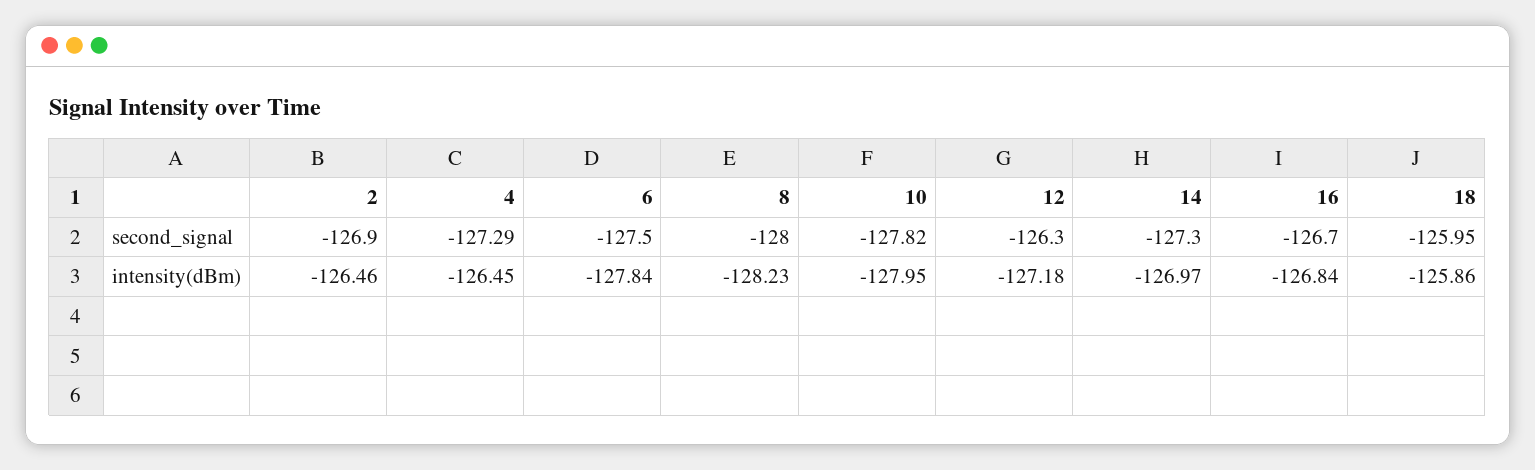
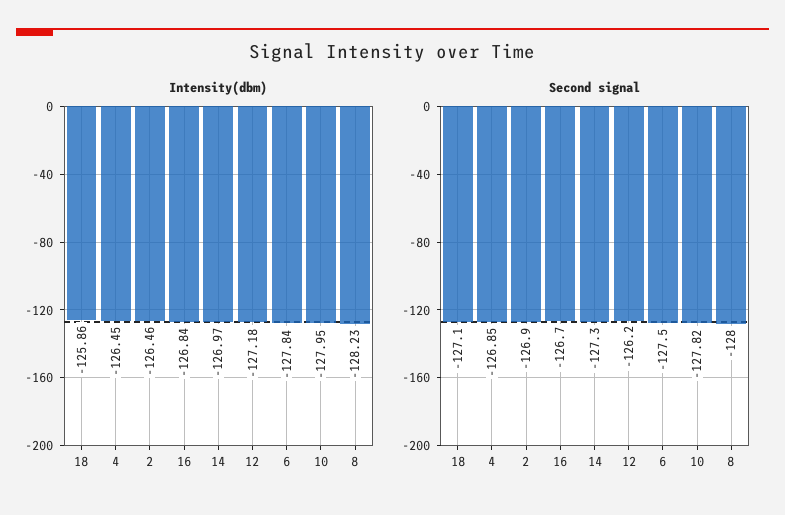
  {
    "second_signal": {
      "2": -126.9,
-     "4": -127.29,
+     "4": -126.85,
      "6": -127.5,
      "8": -128,
      "10": -127.82,
-     "12": -126.3,
+     "12": -126.2,
      "14": -127.3,
      "16": -126.7,
-     "18": -125.95
+     "18": -127.1
    },
    "intensity(dBm)": {
      "2": -126.46,
      "4": -126.45,
      "6": -127.84,
      "8": -128.23,
      "10": -127.95,
      "12": -127.18,
      "14": -126.97,
      "16": -126.84,
      "18": -125.86
    }
  }

